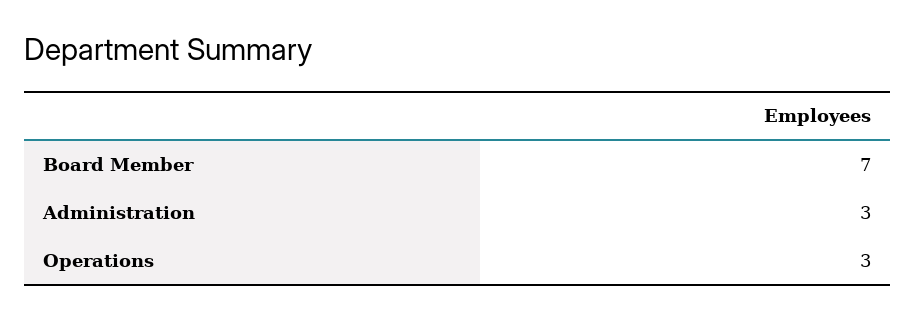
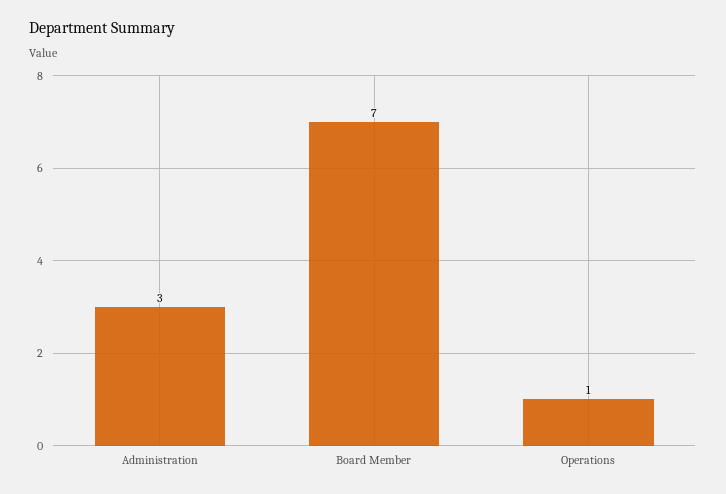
  {
    "Board Member": 7,
    "Administration": 3,
-   "Operations": 3
+   "Operations": 1
  }

